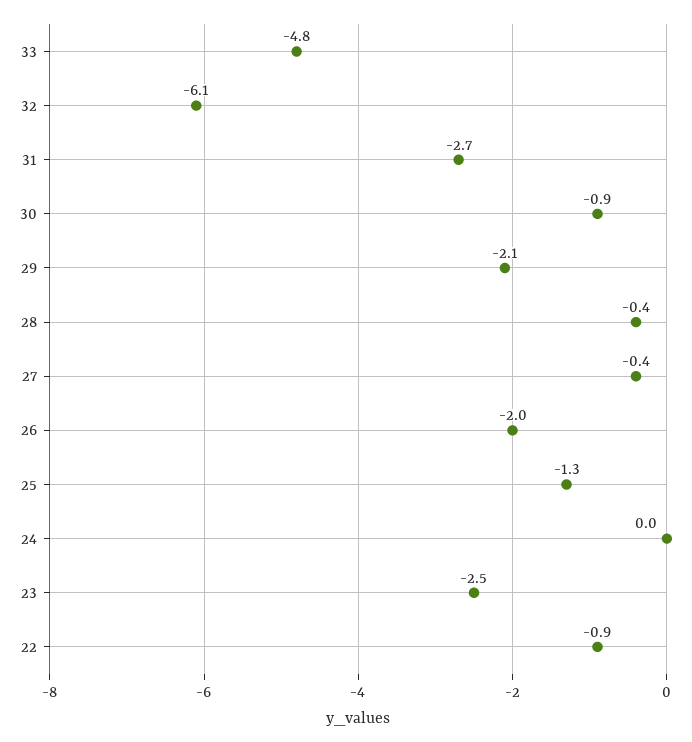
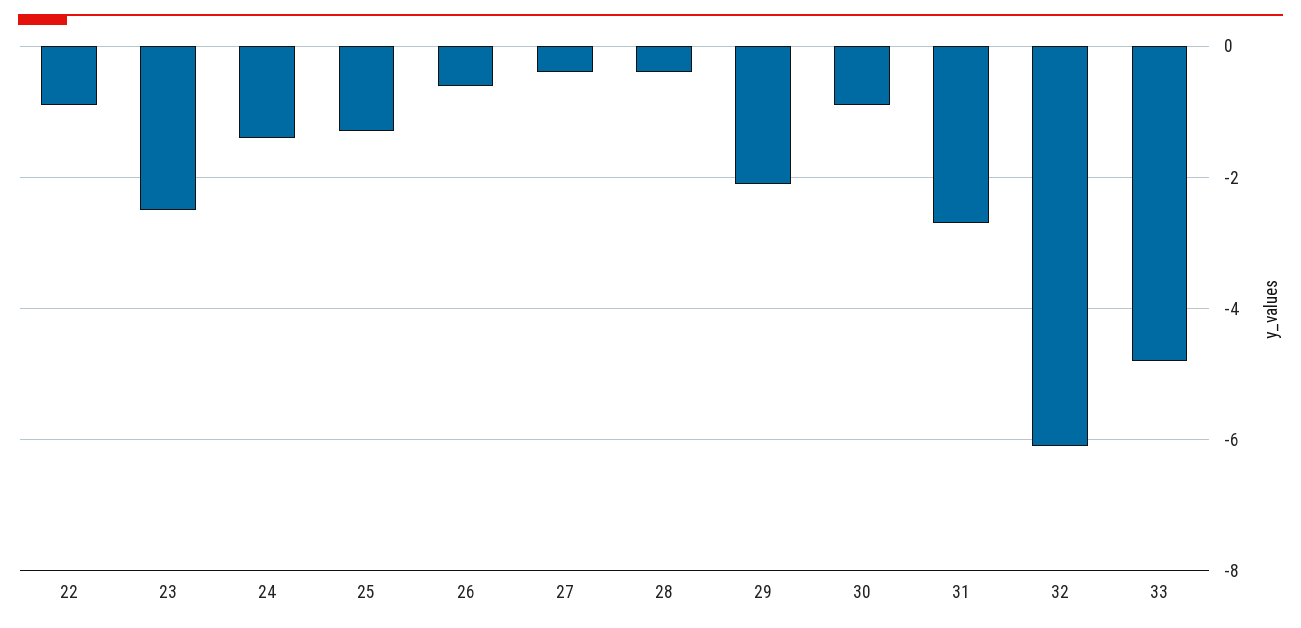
  {
    "33": -4.8,
    "32": -6.1,
    "31": -2.7,
    "30": -0.9,
    "29": -2.1,
    "28": -0.4,
    "27": -0.4,
-   "26": -2,
+   "26": -0.5,
    "25": -1.3,
-   "24": 0,
+   "24": -1.5,
    "23": -2.5,
    "22": -0.9
  }

